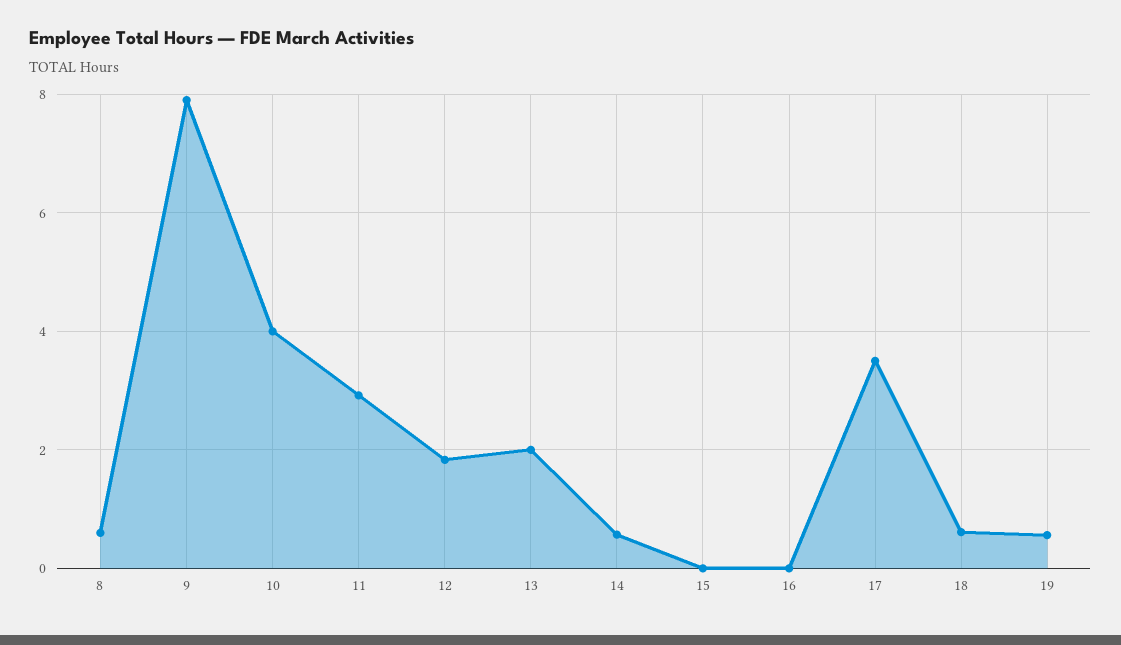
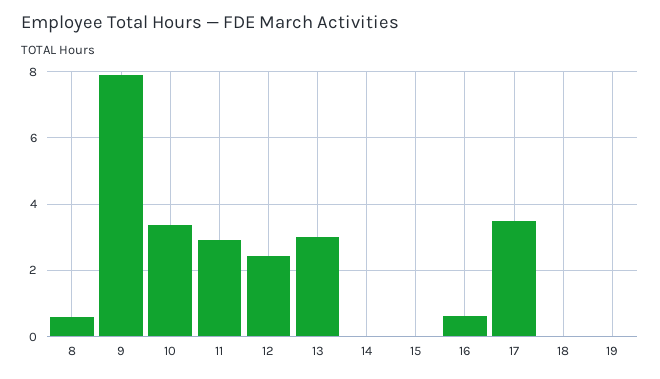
  {
    "8": 0.6,
    "9": 8,
-   "10": 4,
+   "10": 3.4,
    "11": 3,
-   "12": 1.8,
+   "12": 2.4,
-   "13": 2,
+   "13": 3,
-   "14": 0.6,
+   "14": 0,
    "15": 0,
-   "16": 0,
+   "16": 0.6,
    "17": 3.6,
-   "18": 0.6,
+   "18": 0,
-   "19": 0.6
+   "19": 0
  }

